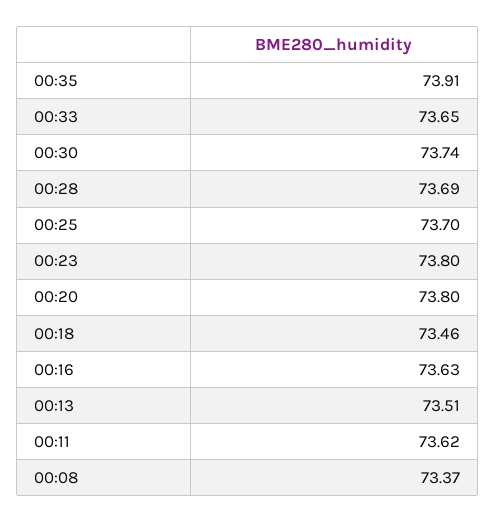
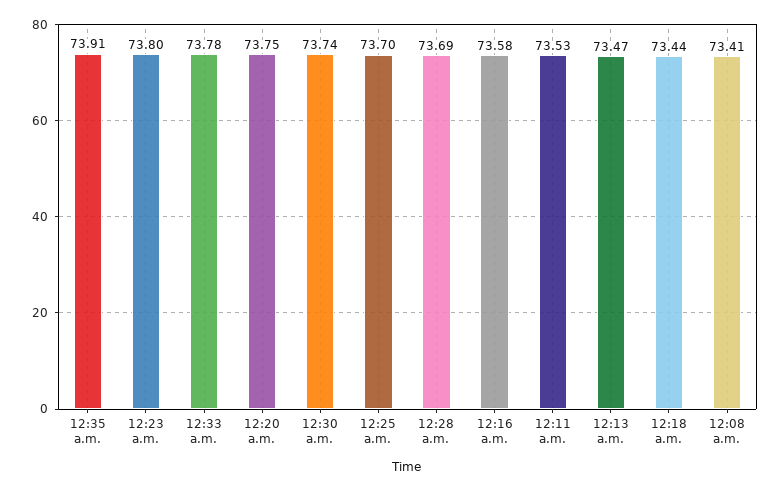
  {
    "00:35": 73.91,
-   "00:33": 73.65,
+   "00:33": 73.78,
    "00:30": 73.74,
    "00:28": 73.69,
    "00:25": 73.7,
    "00:23": 73.8,
-   "00:20": 73.8,
+   "00:20": 73.75,
-   "00:18": 73.46,
+   "00:18": 73.44,
-   "00:16": 73.63,
+   "00:16": 73.58,
-   "00:13": 73.51,
+   "00:13": 73.47,
-   "00:11": 73.62,
+   "00:11": 73.53,
-   "00:08": 73.37
+   "00:08": 73.41
  }

